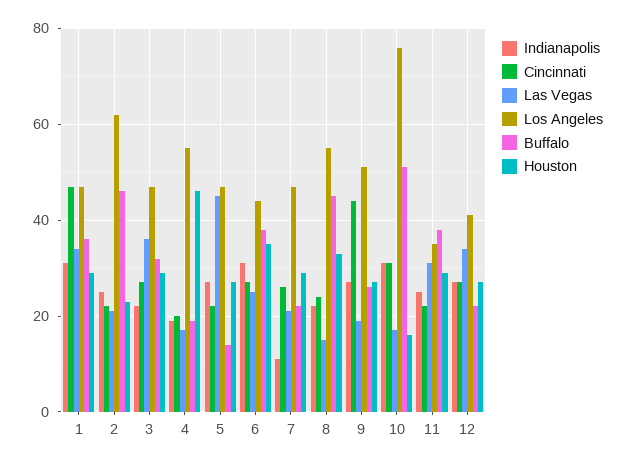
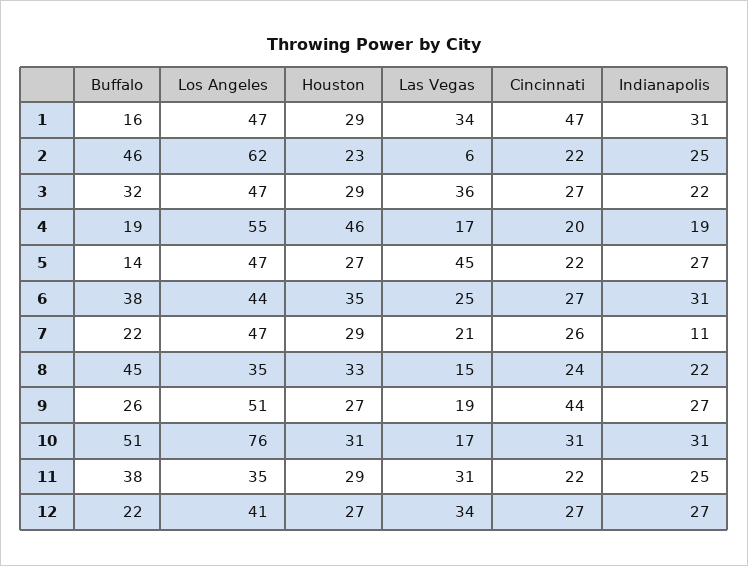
  {
    "Indianapolis": {
      "1": 31,
      "2": 25,
      "3": 22,
      "4": 19,
      "5": 27,
      "6": 31,
      "7": 11,
      "8": 22,
      "9": 27,
      "10": 31,
      "11": 25,
      "12": 27
    },
    "Cincinnati": {
      "1": 47,
      "2": 22,
      "3": 27,
      "4": 20,
      "5": 22,
      "6": 27,
      "7": 26,
      "8": 24,
      "9": 44,
      "10": 31,
      "11": 22,
      "12": 27
    },
    "Las Vegas": {
      "1": 34,
-     "2": 20,
+     "2": 6,
      "3": 36,
      "4": 17,
      "5": 45,
      "6": 25,
      "7": 21,
      "8": 15,
      "9": 19,
      "10": 17,
      "11": 31,
      "12": 34
    },
    "Los Angeles": {
      "1": 47,
      "2": 62,
      "3": 47,
      "4": 55,
      "5": 47,
      "6": 44,
      "7": 47,
-     "8": 55,
+     "8": 35,
      "9": 51,
      "10": 76,
      "11": 35,
      "12": 41
    },
    "Buffalo": {
-     "1": 35,
+     "1": 16,
      "2": 46,
      "3": 32,
      "4": 19,
      "5": 14,
      "6": 38,
      "7": 22,
      "8": 45,
      "9": 26,
      "10": 51,
      "11": 38,
      "12": 22
    },
    "Houston": {
      "1": 29,
      "2": 23,
      "3": 29,
      "4": 46,
      "5": 27,
      "6": 35,
      "7": 29,
      "8": 33,
      "9": 27,
-     "10": 15,
+     "10": 31,
      "11": 29,
      "12": 27
    }
  }

